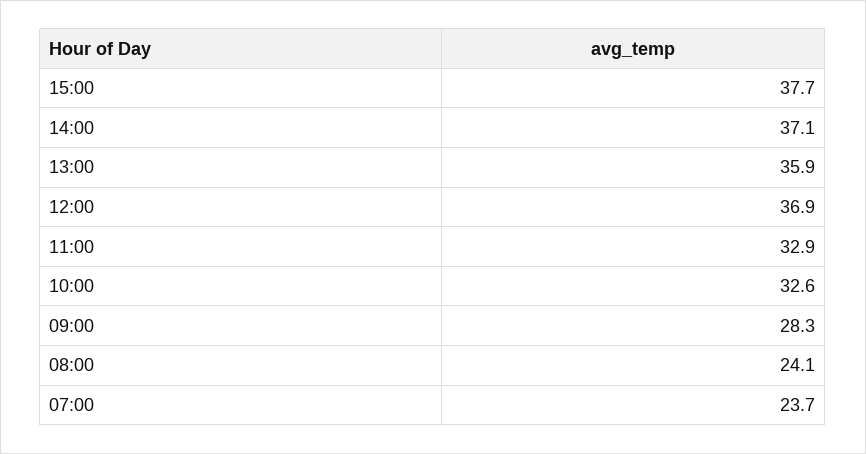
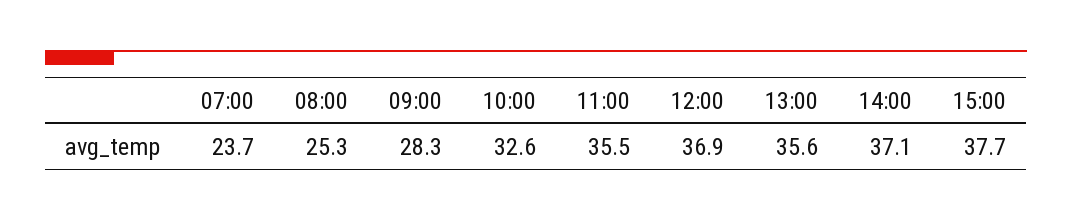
  {
    "15:00": 37.7,
    "14:00": 37.1,
-   "13:00": 35.9,
+   "13:00": 35.6,
    "12:00": 36.9,
-   "11:00": 32.9,
+   "11:00": 35.5,
    "10:00": 32.6,
    "09:00": 28.3,
-   "08:00": 24.1,
+   "08:00": 25.3,
    "07:00": 23.7
  }

